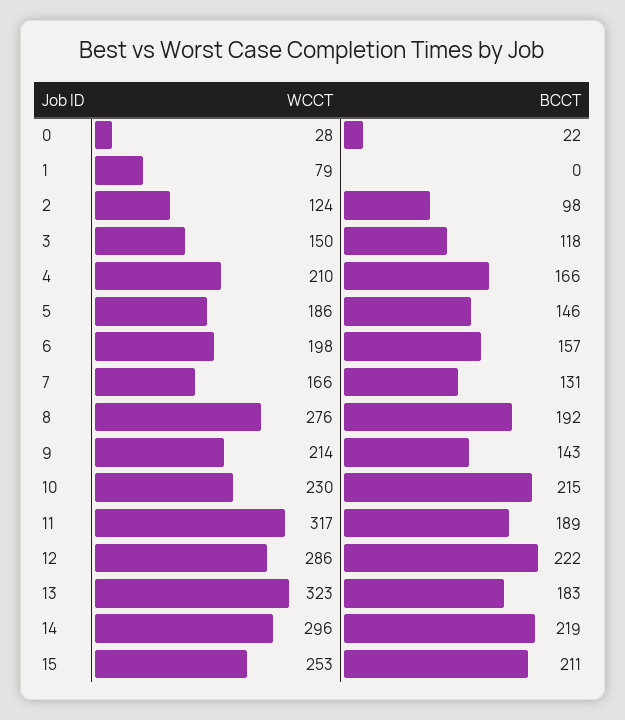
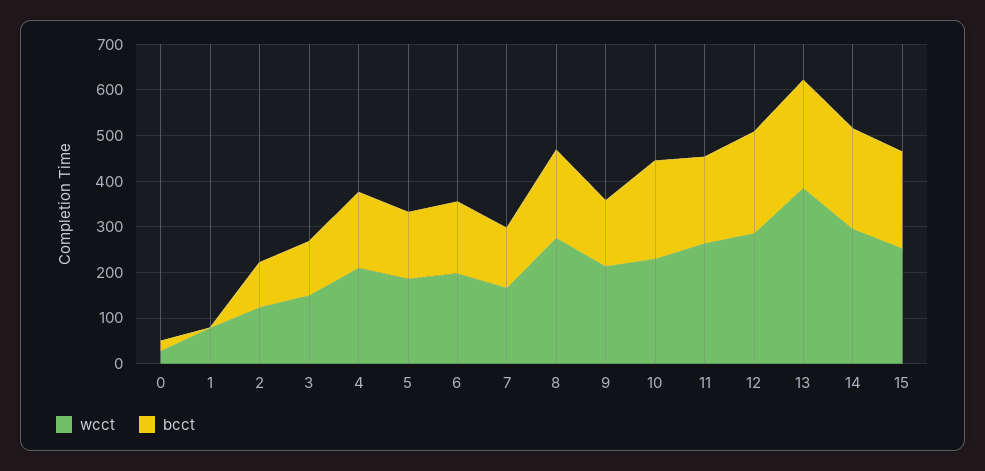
  {
    "WCCT": {
      "0": 28,
      "1": 79,
      "2": 124,
      "3": 150,
      "4": 210,
      "5": 186,
      "6": 198,
      "7": 166,
      "8": 276,
      "9": 214,
      "10": 230,
-     "11": 317,
+     "11": 260,
      "12": 286,
-     "13": 323,
+     "13": 380,
      "14": 296,
      "15": 253
    },
    "BCCT": {
      "0": 22,
      "1": 0,
      "2": 98,
      "3": 118,
      "4": 166,
      "5": 146,
      "6": 157,
      "7": 131,
      "8": 192,
      "9": 143,
      "10": 215,
      "11": 189,
      "12": 222,
-     "13": 183,
+     "13": 240,
      "14": 219,
      "15": 211
    }
  }

